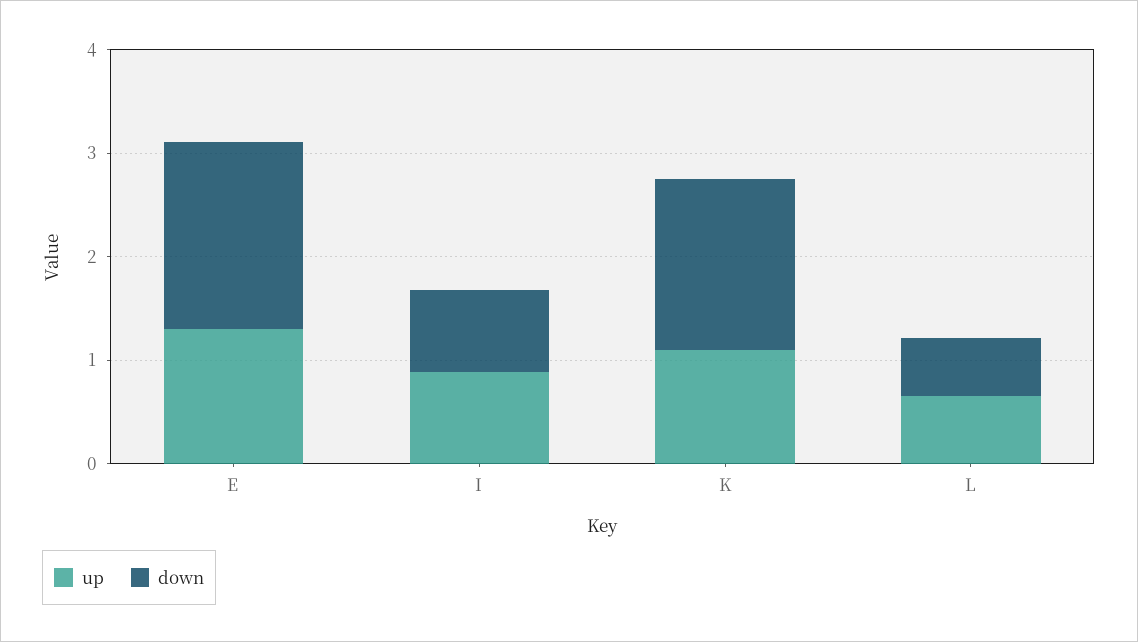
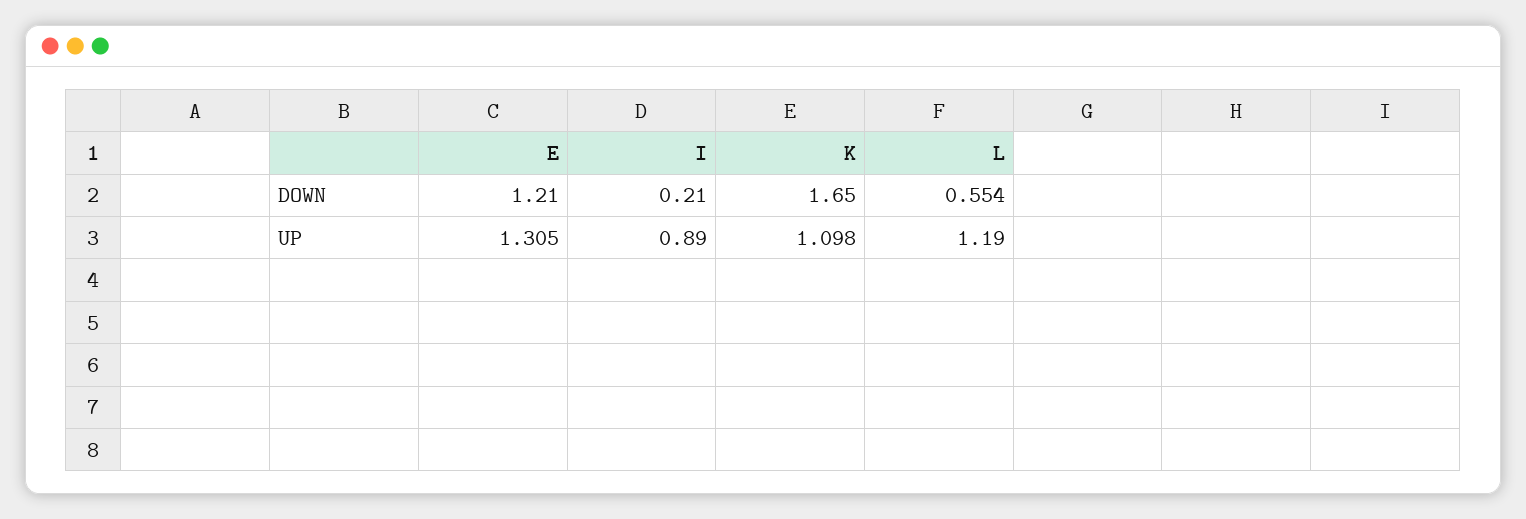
  {
    "up": {
      "E": 1.305,
      "I": 0.89,
      "K": 1.098,
-     "L": 0.6
+     "L": 1.19
    },
    "down": {
-     "E": 1.8,
+     "E": 1.21,
-     "I": 0.8,
+     "I": 0.21,
      "K": 1.65,
      "L": 0.554
    }
  }

